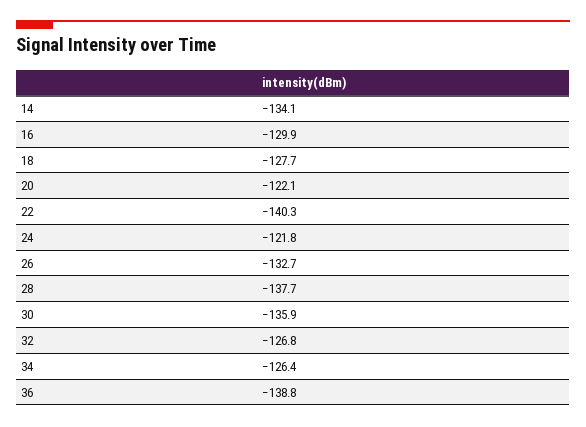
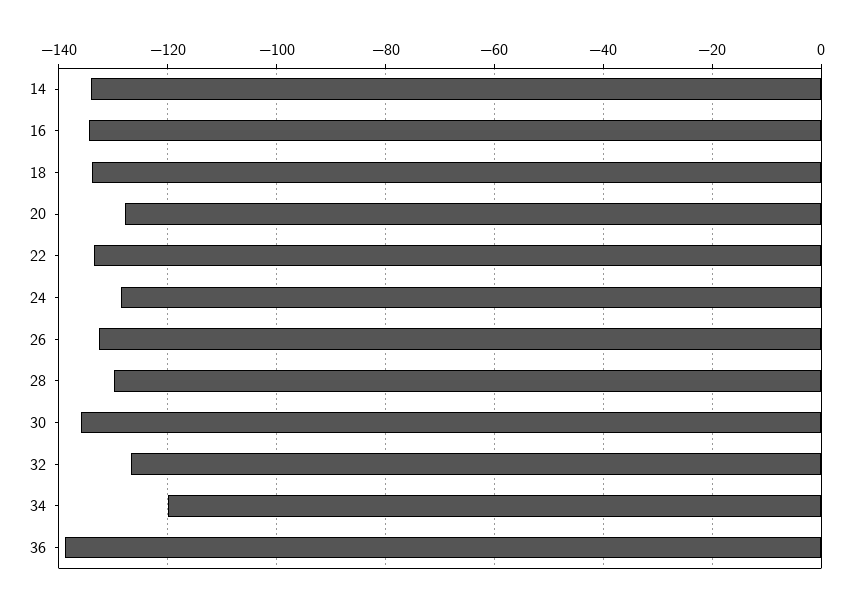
  {
    "14": -134.1,
-   "16": -129.9,
+   "16": -134,
-   "18": -127.7,
+   "18": -134,
-   "20": -122.1,
+   "20": -128,
-   "22": -140.3,
+   "22": -134,
-   "24": -121.8,
+   "24": -128,
    "26": -132.7,
-   "28": -137.7,
+   "28": -130,
    "30": -135.9,
    "32": -126.8,
-   "34": -126.4,
+   "34": -120,
    "36": -138.8
  }

